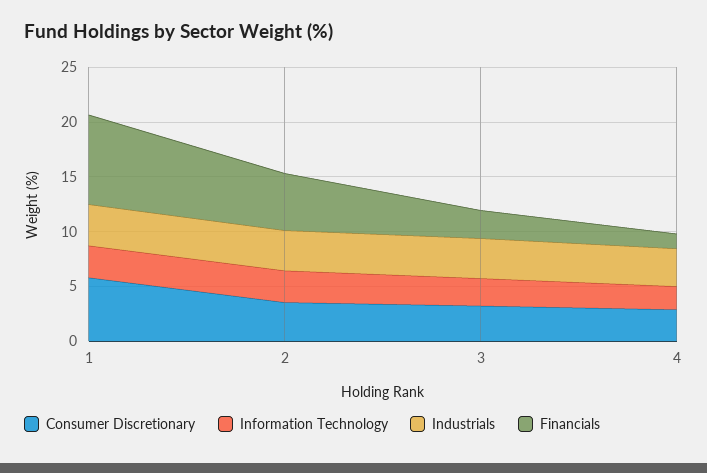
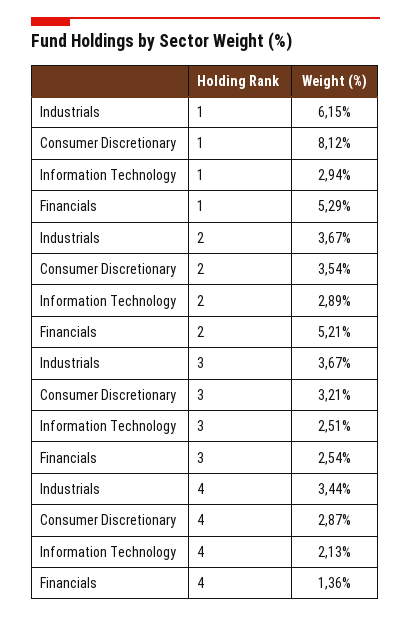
  {
    "Consumer Discretionary": {
-     "1": 6,
+     "1": 8.12,
      "2": 3.54,
      "3": 3.21,
      "4": 2.87
    },
    "Information Technology": {
      "1": 2.94,
      "2": 2.89,
      "3": 2.51,
      "4": 2.13
    },
    "Industrials": {
-     "1": 4,
+     "1": 6.15,
      "2": 3.67,
      "3": 3.67,
      "4": 3.44
    },
    "Financials": {
-     "1": 8,
+     "1": 5.29,
      "2": 5.21,
      "3": 2.54,
      "4": 1.36
    }
  }

